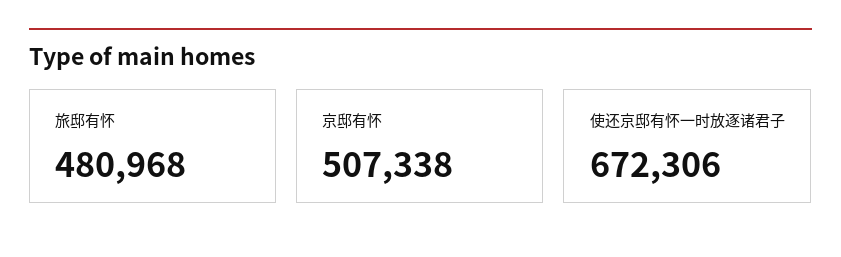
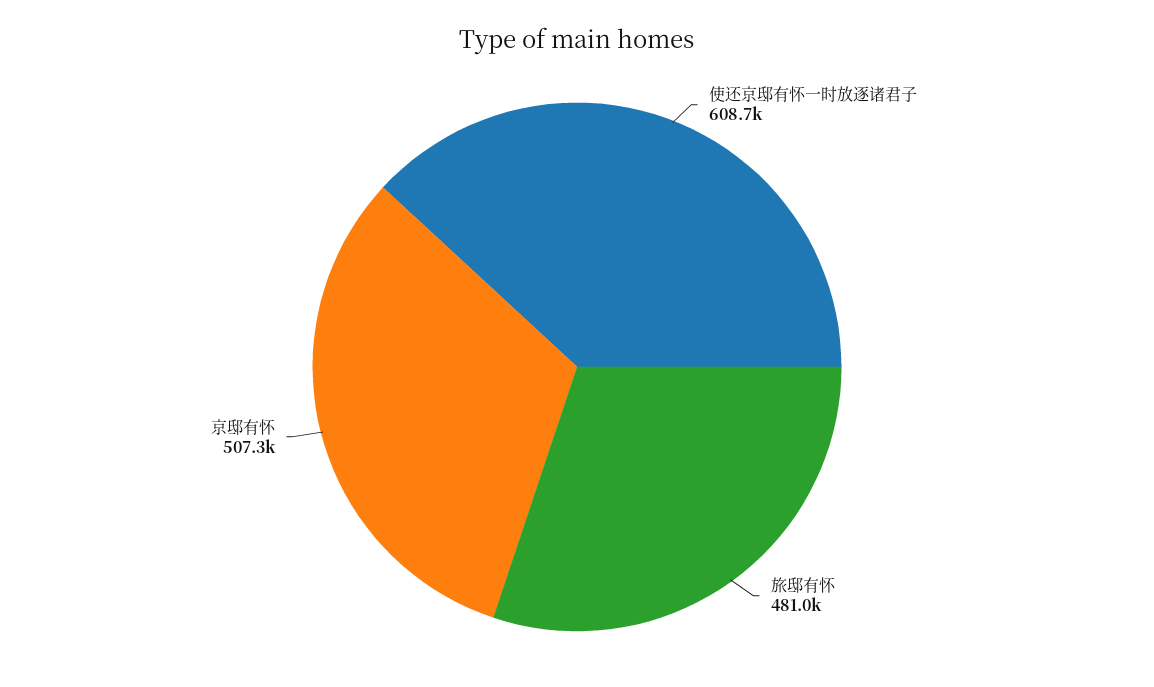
  {
    "旅邸有怀": 480968,
    "京邸有怀": 507338,
-   "使还京邸有怀一时放逐诸君子": 672306
+   "使还京邸有怀一时放逐诸君子": 608700
  }

